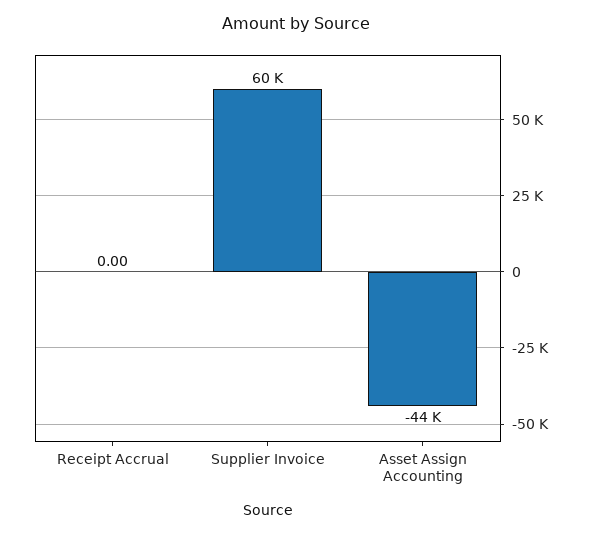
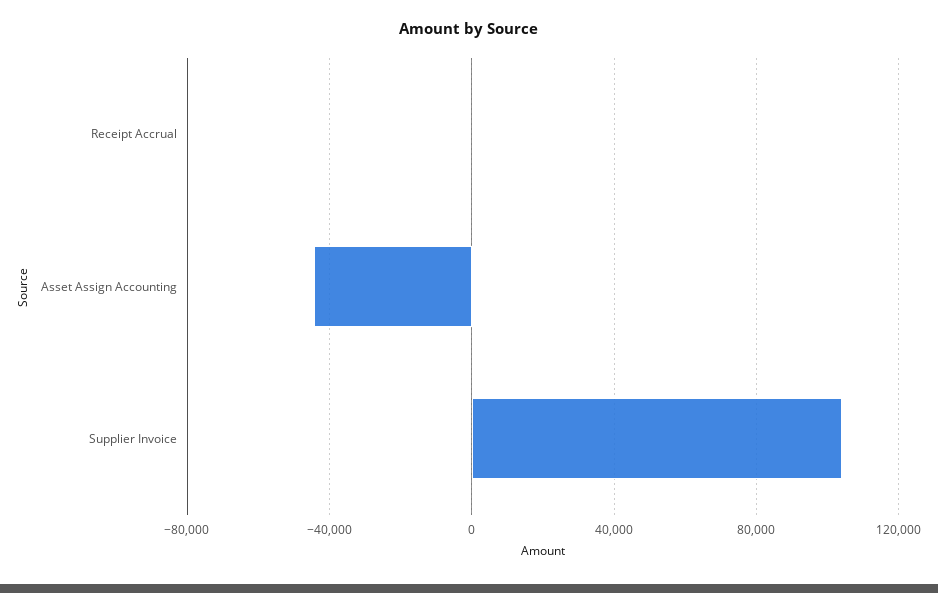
  {
    "Receipt Accrual": 0,
-   "Supplier Invoice": 60000,
+   "Supplier Invoice": 105000,
    "Asset Assign Accounting": -44000
  }

